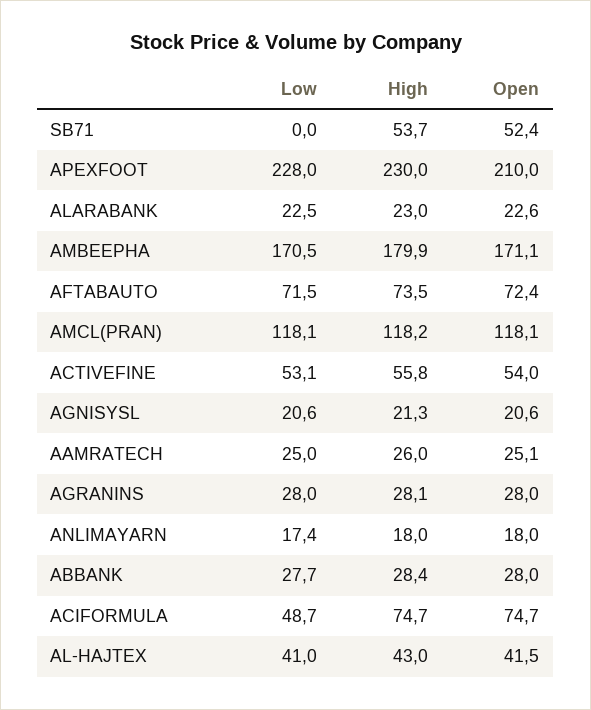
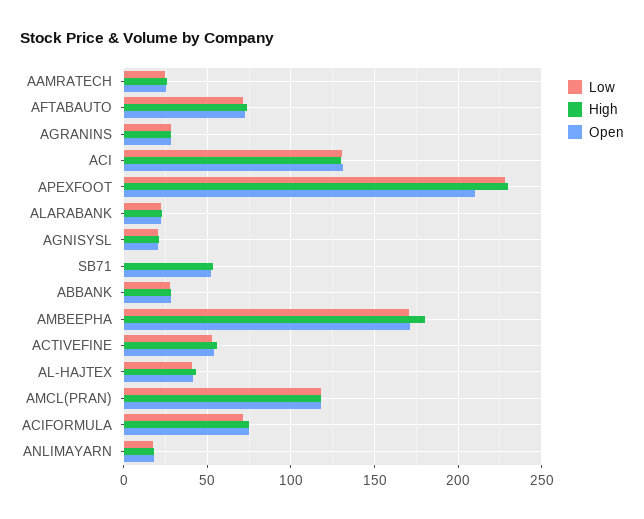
  {
    "Low": {
      "SB71": 0,
      "APEXFOOT": 228,
      "ALARABANK": 22.5,
      "AMBEEPHA": 170.5,
      "AFTABAUTO": 71.5,
      "AMCL(PRAN)": 118.1,
      "ACTIVEFINE": 53.1,
      "AGNISYSL": 20.6,
      "AAMRATECH": 25,
      "AGRANINS": 28,
      "ANLIMAYARN": 17.4,
      "ABBANK": 27.7,
-     "ACIFORMULA": 48.7,
+     "ACIFORMULA": 70,
-     "AL-HAJTEX": 41
+     "AL-HAJTEX": 41,
+     "ACI": 130
    },
    "High": {
      "SB71": 53.7,
      "APEXFOOT": 230,
      "ALARABANK": 23,
      "AMBEEPHA": 179.9,
      "AFTABAUTO": 73.5,
      "AMCL(PRAN)": 118.2,
      "ACTIVEFINE": 55.8,
      "AGNISYSL": 21.3,
      "AAMRATECH": 26,
      "AGRANINS": 28.1,
      "ANLIMAYARN": 18,
      "ABBANK": 28.4,
      "ACIFORMULA": 74.7,
-     "AL-HAJTEX": 43
+     "AL-HAJTEX": 43,
+     "ACI": 130
    },
    "Open": {
      "SB71": 52.4,
      "APEXFOOT": 210,
      "ALARABANK": 22.6,
      "AMBEEPHA": 171.1,
      "AFTABAUTO": 72.4,
      "AMCL(PRAN)": 118.1,
      "ACTIVEFINE": 54,
      "AGNISYSL": 20.6,
      "AAMRATECH": 25.1,
      "AGRANINS": 28,
      "ANLIMAYARN": 18,
      "ABBANK": 28,
      "ACIFORMULA": 74.7,
-     "AL-HAJTEX": 41.5
+     "AL-HAJTEX": 41.5,
+     "ACI": 130
    }
  }

